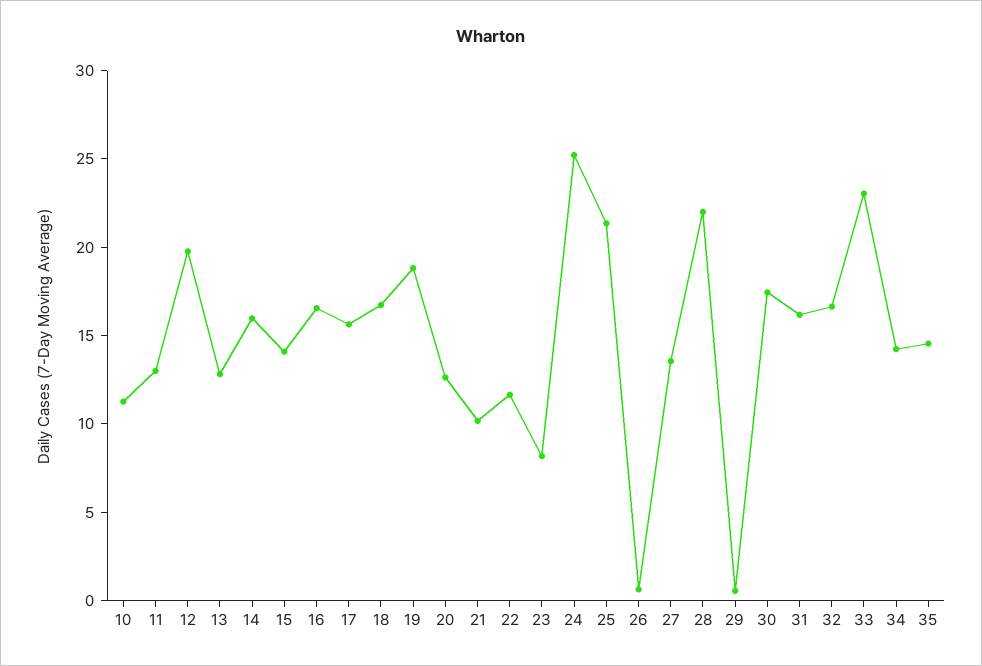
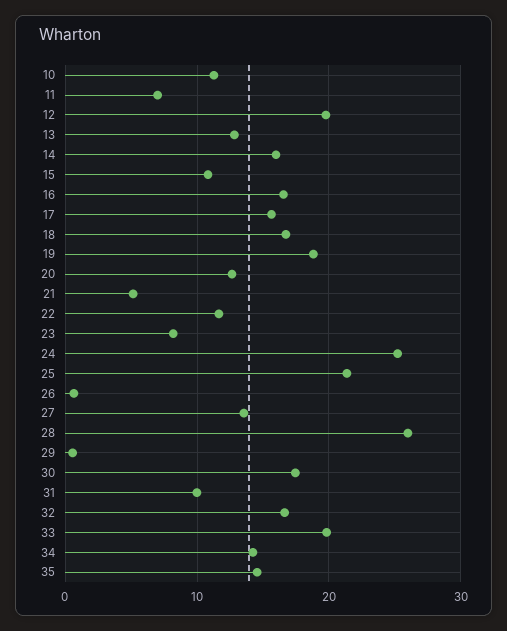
  {
    "10": 11,
-   "11": 13,
+   "11": 7,
    "12": 20,
    "13": 13,
    "14": 16,
-   "15": 14,
+   "15": 11,
    "16": 17,
    "17": 16,
    "18": 17,
    "19": 19,
    "20": 13,
-   "21": 10,
+   "21": 5,
    "22": 12,
    "23": 8,
    "24": 25,
    "25": 21,
    "26": 1,
    "27": 14,
-   "28": 22,
+   "28": 26,
    "29": 1,
    "30": 17,
-   "31": 16,
+   "31": 10,
    "32": 17,
-   "33": 23,
+   "33": 20,
    "34": 14,
    "35": 15
  }

